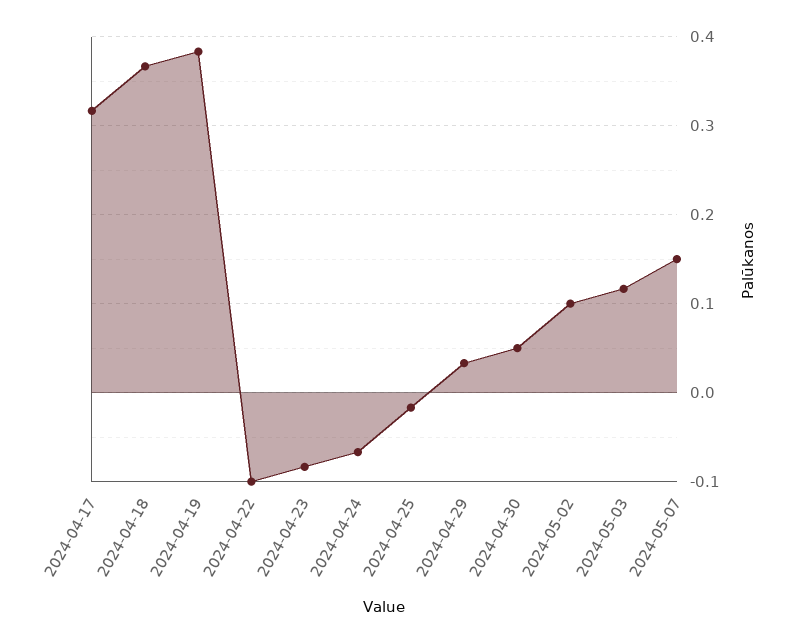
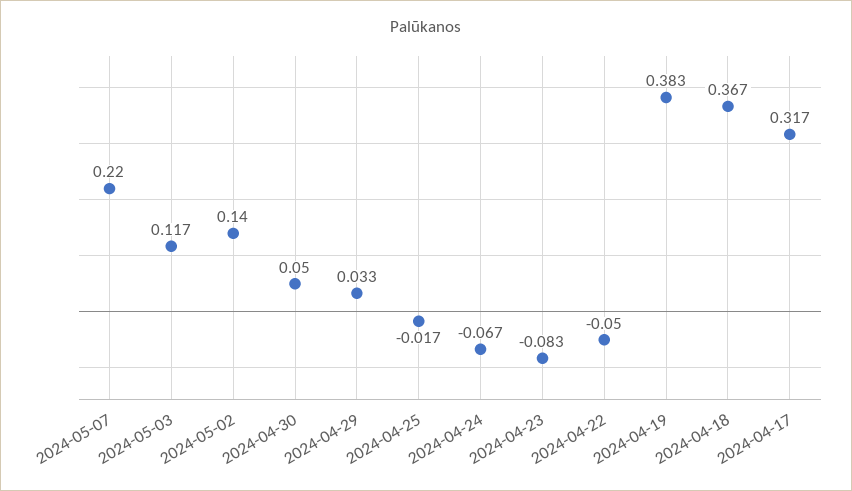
  {
    "2024-04-17": 0.317,
    "2024-04-18": 0.367,
    "2024-04-19": 0.383,
-   "2024-04-22": -0.1,
+   "2024-04-22": -0.05,
    "2024-04-23": -0.083,
    "2024-04-24": -0.067,
    "2024-04-25": -0.017,
    "2024-04-29": 0.033,
    "2024-04-30": 0.05,
-   "2024-05-02": 0.1,
+   "2024-05-02": 0.14,
    "2024-05-03": 0.117,
-   "2024-05-07": 0.15
+   "2024-05-07": 0.22
  }

